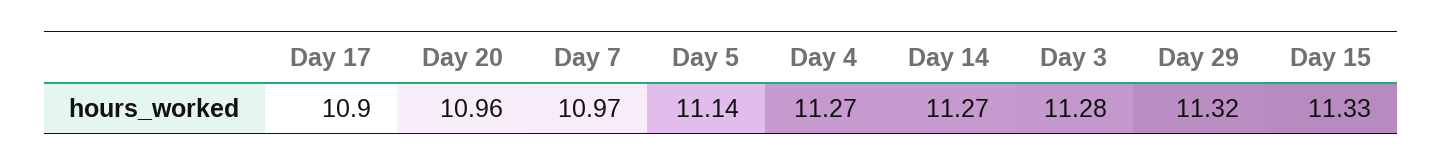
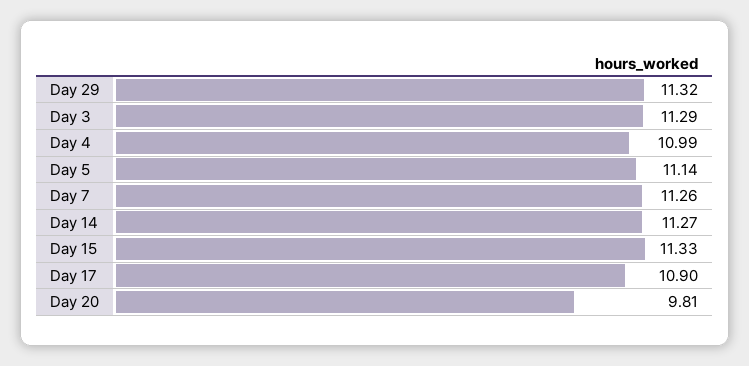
  {
    "Day 17": 10.9,
-   "Day 20": 10.96,
+   "Day 20": 9.81,
-   "Day 7": 10.97,
+   "Day 7": 11.26,
    "Day 5": 11.14,
-   "Day 4": 11.27,
+   "Day 4": 10.99,
    "Day 14": 11.27,
-   "Day 3": 11.28,
+   "Day 3": 11.29,
    "Day 29": 11.32,
    "Day 15": 11.33
  }

